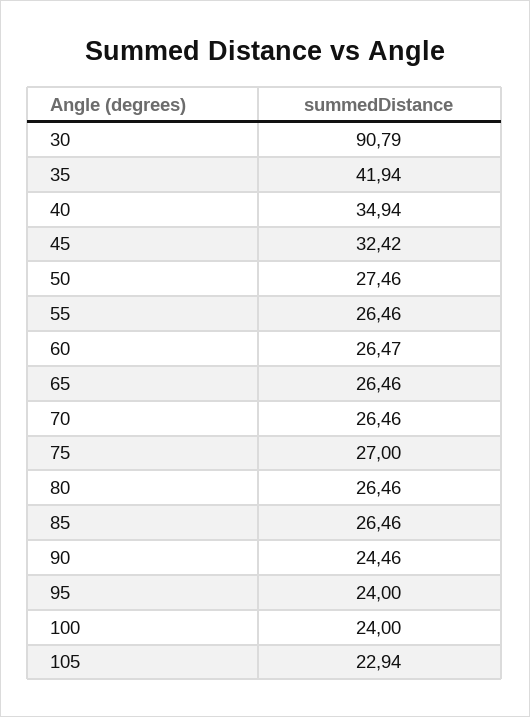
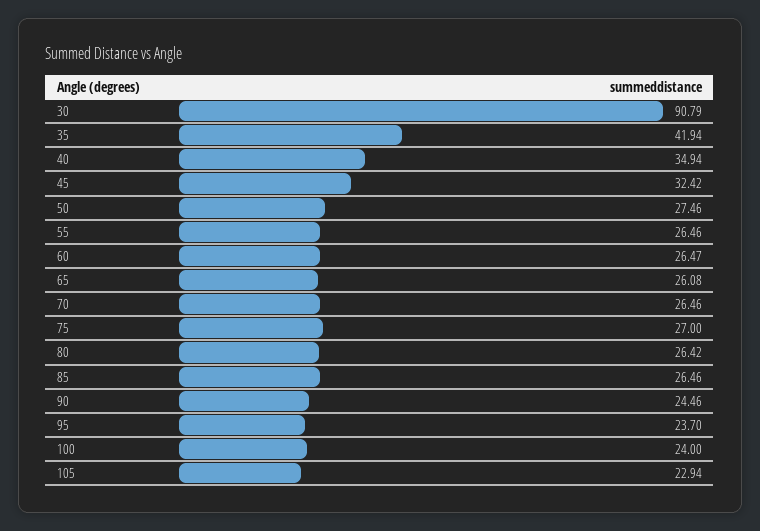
  {
    "30": 90.79,
    "35": 41.94,
    "40": 34.94,
    "45": 32.42,
    "50": 27.46,
    "55": 26.46,
    "60": 26.47,
-   "65": 26.46,
+   "65": 26.08,
    "70": 26.46,
    "75": 27,
-   "80": 26.46,
+   "80": 26.42,
    "85": 26.46,
    "90": 24.46,
-   "95": 24,
+   "95": 23.7,
    "100": 24,
    "105": 22.94
  }

